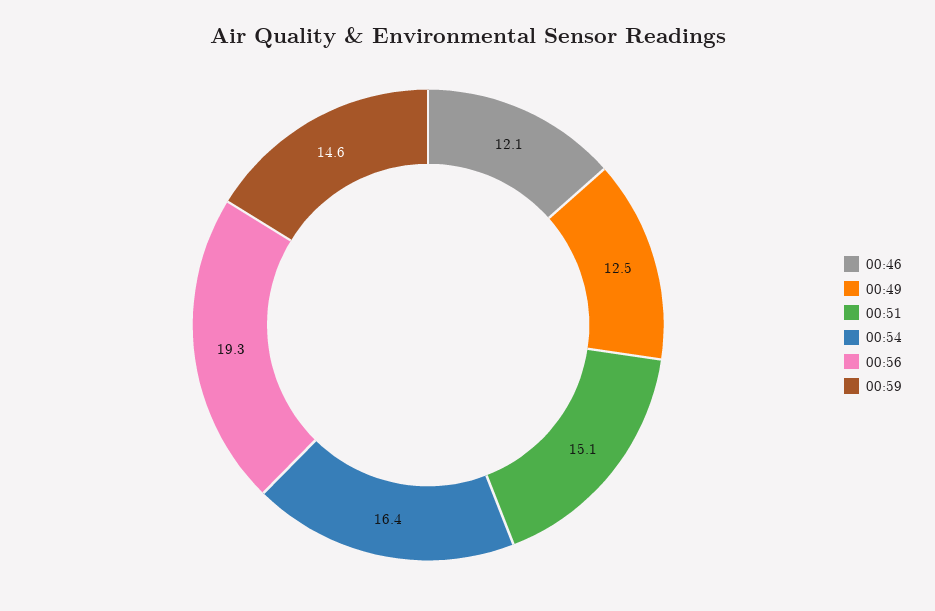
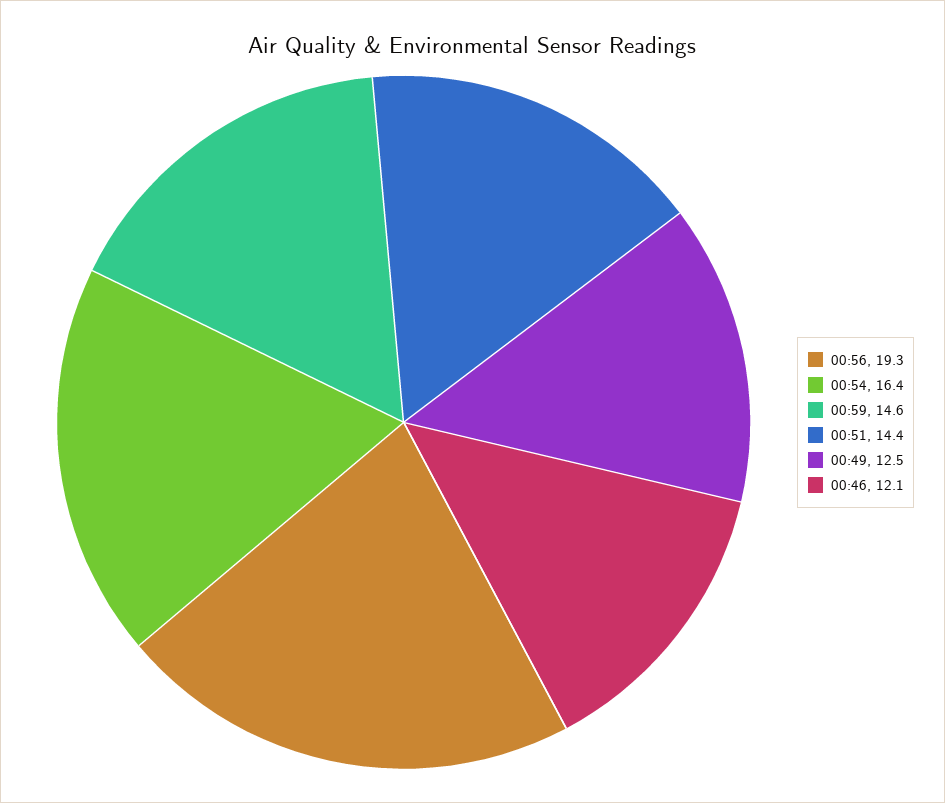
  {
    "00:46": 12.1,
    "00:49": 12.5,
-   "00:51": 15.1,
+   "00:51": 14.4,
    "00:54": 16.4,
    "00:56": 19.3,
    "00:59": 14.6
  }

